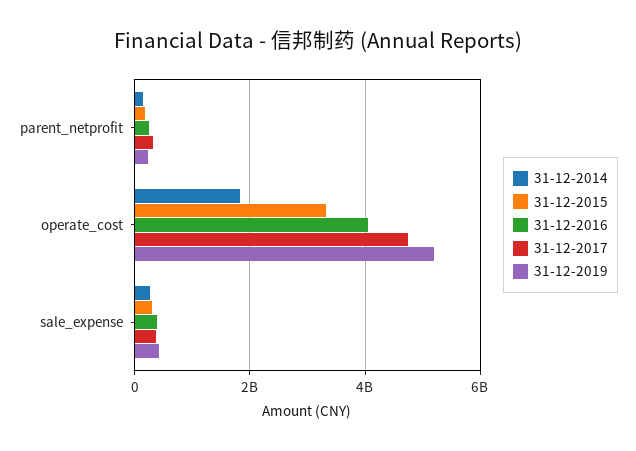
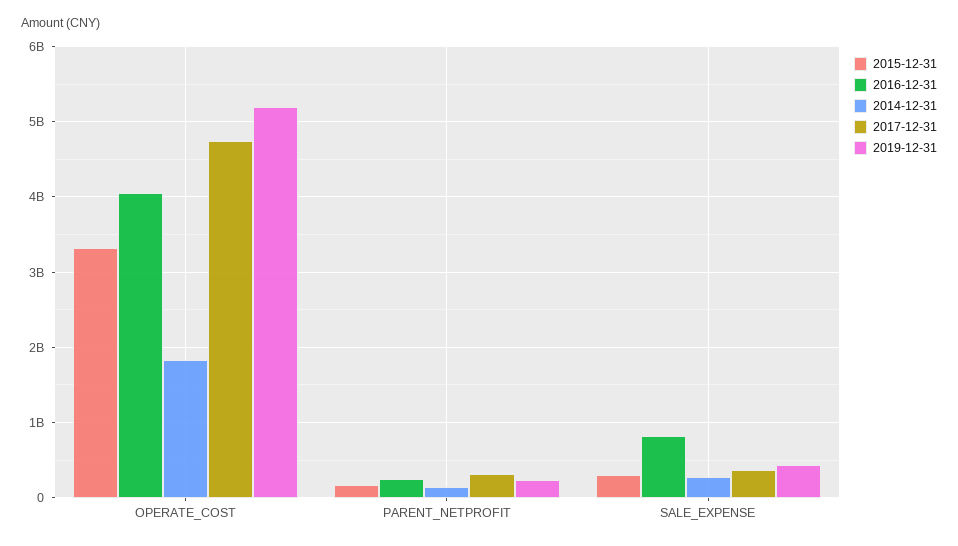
  {
    "31-12-2014": {
      "parent_netprofit": 100000000,
      "operate_cost": 1800000000,
      "sale_expense": 300000000
    },
    "31-12-2015": {
      "parent_netprofit": 200000000,
      "operate_cost": 3300000000,
      "sale_expense": 300000000
    },
    "31-12-2016": {
      "parent_netprofit": 200000000,
      "operate_cost": 4000000000,
-     "sale_expense": 400000000
+     "sale_expense": 800000000
    },
    "31-12-2017": {
      "parent_netprofit": 300000000,
      "operate_cost": 4700000000,
      "sale_expense": 400000000
    },
    "31-12-2019": {
      "parent_netprofit": 200000000,
      "operate_cost": 5200000000,
      "sale_expense": 400000000
    }
  }

